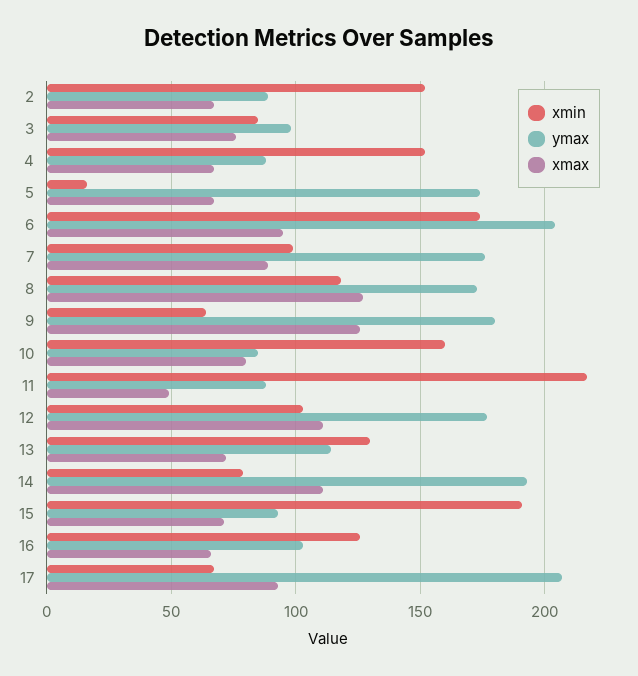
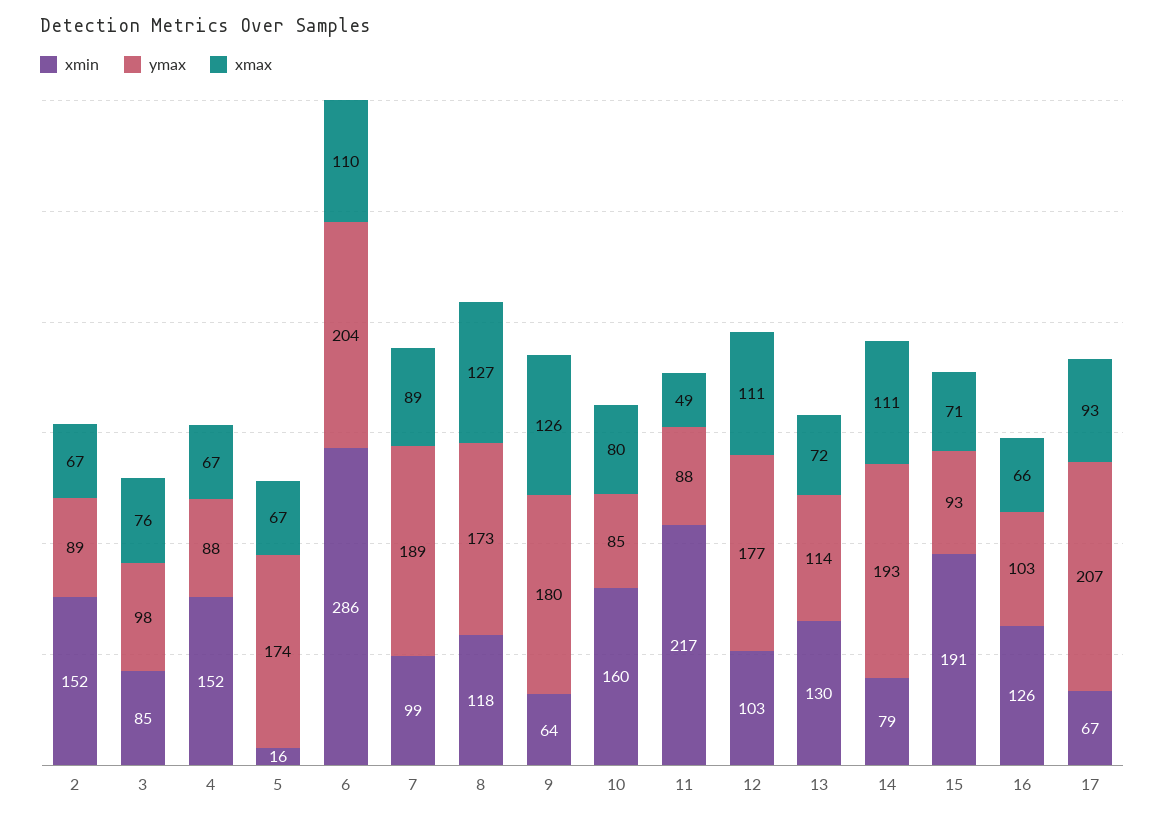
  {
    "xmin": {
      "2": 152,
      "3": 85,
      "4": 152,
      "5": 16,
-     "6": 175,
+     "6": 286,
      "7": 99,
      "8": 118,
      "9": 64,
      "10": 160,
      "11": 217,
      "12": 103,
      "13": 130,
      "14": 79,
      "15": 191,
      "16": 126,
      "17": 67
    },
    "ymax": {
      "2": 89,
      "3": 98,
      "4": 88,
      "5": 174,
      "6": 204,
-     "7": 175,
+     "7": 189,
      "8": 173,
      "9": 180,
      "10": 85,
      "11": 88,
      "12": 177,
      "13": 114,
      "14": 193,
      "15": 93,
      "16": 103,
      "17": 207
    },
    "xmax": {
      "2": 67,
      "3": 76,
      "4": 67,
      "5": 67,
-     "6": 95,
+     "6": 110,
      "7": 89,
      "8": 127,
      "9": 126,
      "10": 80,
      "11": 49,
      "12": 111,
      "13": 72,
      "14": 111,
      "15": 71,
      "16": 66,
      "17": 93
    }
  }

